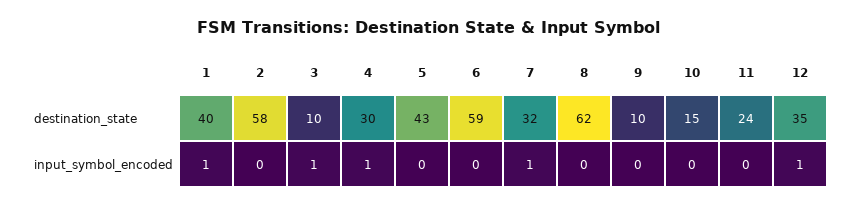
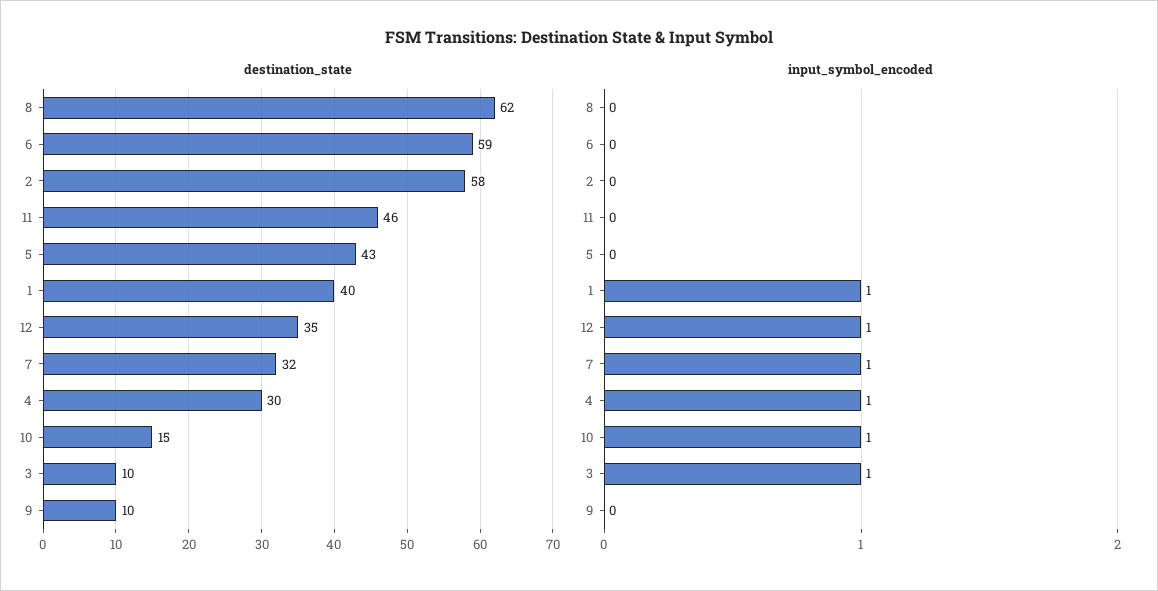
  {
    "destination_state": {
      "1": 40,
      "2": 58,
      "3": 10,
      "4": 30,
      "5": 43,
      "6": 59,
      "7": 32,
      "8": 62,
      "9": 10,
      "10": 15,
-     "11": 24,
+     "11": 46,
      "12": 35
    },
    "input_symbol_encoded": {
      "1": 1,
      "2": 0,
      "3": 1,
      "4": 1,
      "5": 0,
      "6": 0,
      "7": 1,
      "8": 0,
      "9": 0,
-     "10": 0,
+     "10": 1,
      "11": 0,
      "12": 1
    }
  }

